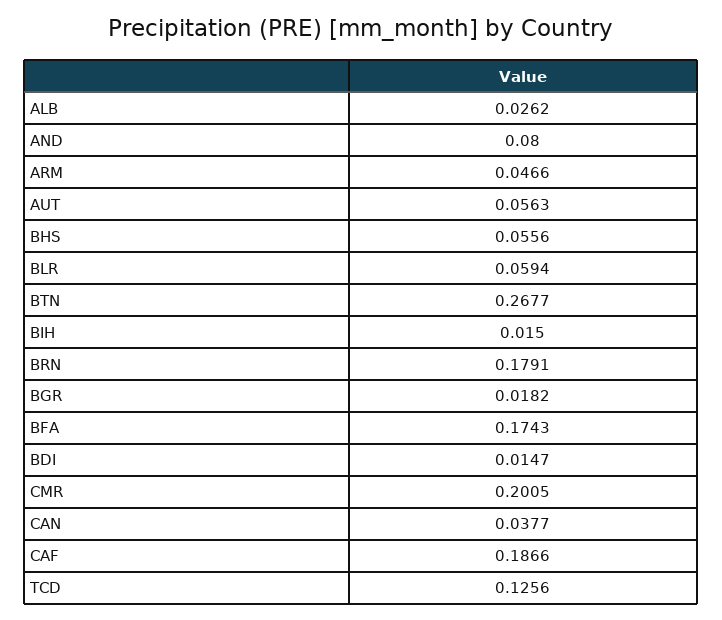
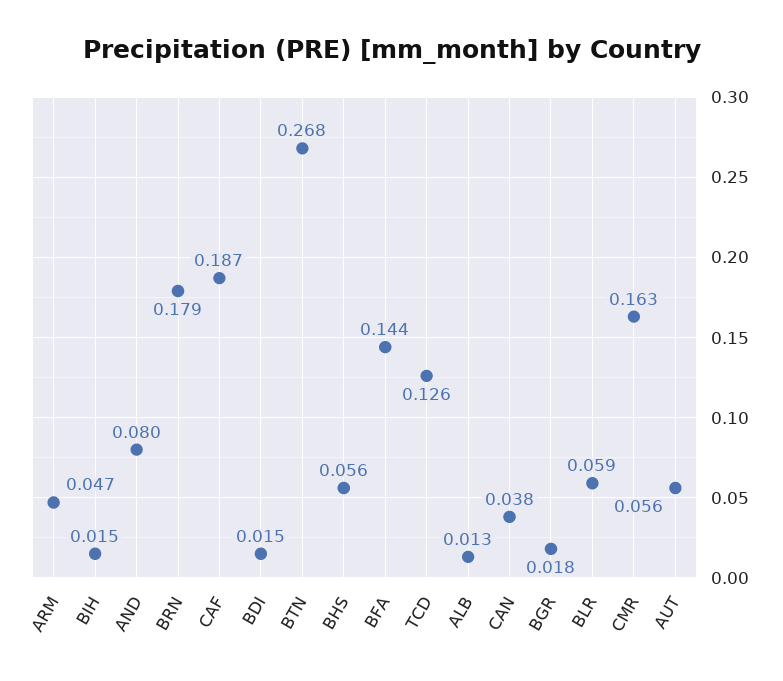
  {
-   "ALB": 0.0262,
+   "ALB": 0.013,
    "AND": 0.08,
    "ARM": 0.0466,
    "AUT": 0.0563,
    "BHS": 0.0556,
    "BLR": 0.0594,
    "BTN": 0.2677,
    "BIH": 0.015,
    "BRN": 0.1791,
    "BGR": 0.0182,
-   "BFA": 0.1743,
+   "BFA": 0.144,
    "BDI": 0.0147,
-   "CMR": 0.2005,
+   "CMR": 0.163,
    "CAN": 0.0377,
    "CAF": 0.1866,
    "TCD": 0.1256
  }

